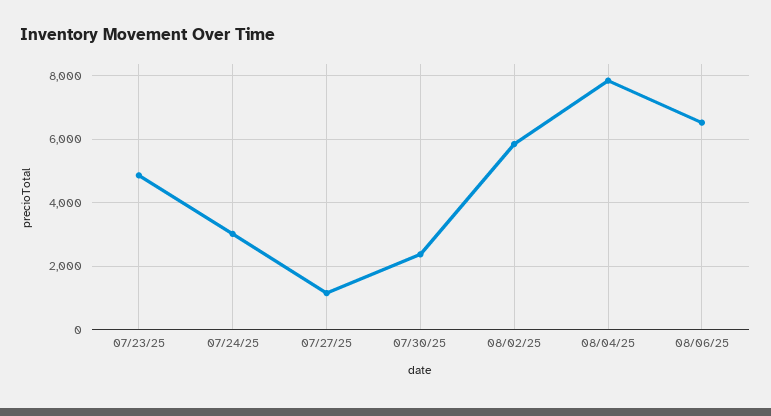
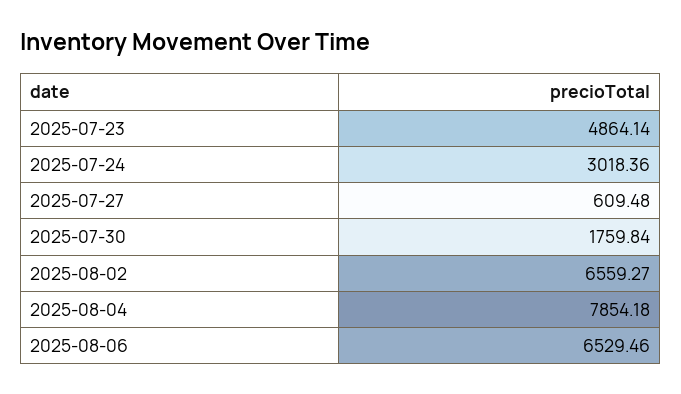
  {
    "07/23/25": 4864.14,
    "07/24/25": 3018.36,
-   "07/27/25": 1200,
+   "07/27/25": 609.48,
-   "07/30/25": 2400,
+   "07/30/25": 1759.84,
-   "08/02/25": 5800,
+   "08/02/25": 6559.27,
    "08/04/25": 7854.18,
    "08/06/25": 6529.46
  }

